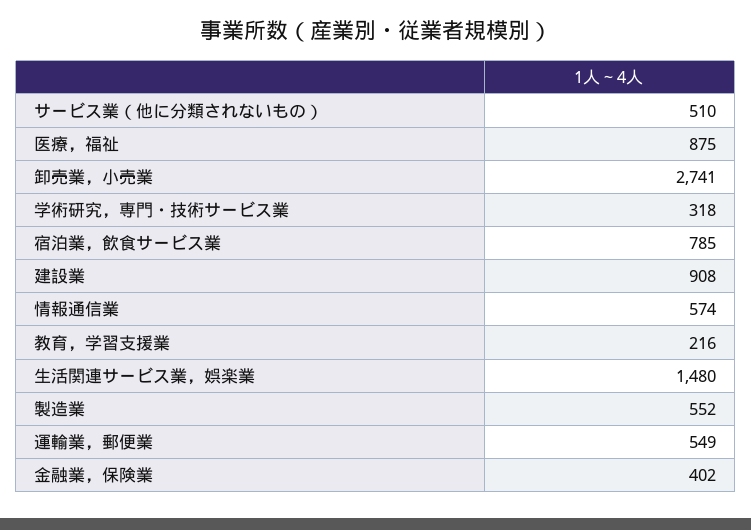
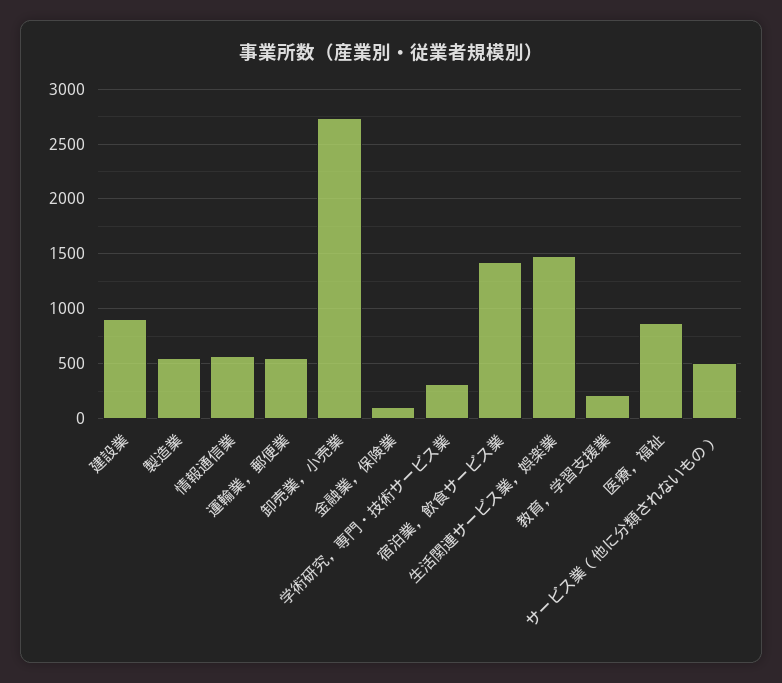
  {
    "サービス業（他に分類されないもの）": 510,
    "医療，福祉": 875,
    "卸売業，小売業": 2741,
    "学術研究，専門・技術サービス業": 318,
-   "宿泊業，飲食サービス業": 785,
+   "宿泊業，飲食サービス業": 1400,
    "建設業": 908,
    "情報通信業": 574,
    "教育，学習支援業": 216,
    "生活関連サービス業，娯楽業": 1480,
    "製造業": 552,
    "運輸業，郵便業": 549,
-   "金融業，保険業": 402
+   "金融業，保険業": 100
  }

